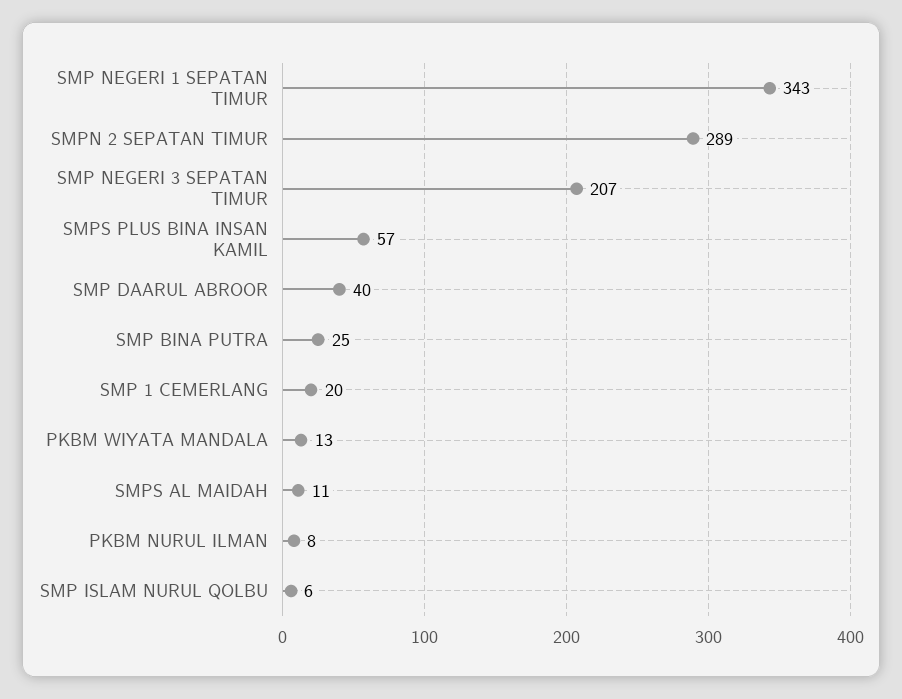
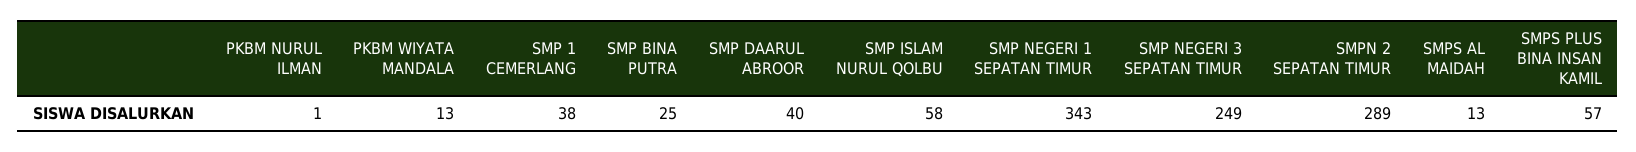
  {
    "SMP NEGERI 1 SEPATAN TIMUR": 343,
    "SMPN 2 SEPATAN TIMUR": 289,
-   "SMP NEGERI 3 SEPATAN TIMUR": 207,
+   "SMP NEGERI 3 SEPATAN TIMUR": 249,
    "SMPS PLUS BINA INSAN KAMIL": 57,
    "SMP DAARUL ABROOR": 40,
    "SMP BINA PUTRA": 25,
-   "SMP 1 CEMERLANG": 20,
+   "SMP 1 CEMERLANG": 38,
    "PKBM WIYATA MANDALA": 13,
-   "SMPS AL MAIDAH": 11,
+   "SMPS AL MAIDAH": 13,
-   "PKBM NURUL ILMAN": 8,
+   "PKBM NURUL ILMAN": 1,
-   "SMP ISLAM NURUL QOLBU": 6
+   "SMP ISLAM NURUL QOLBU": 58
  }

